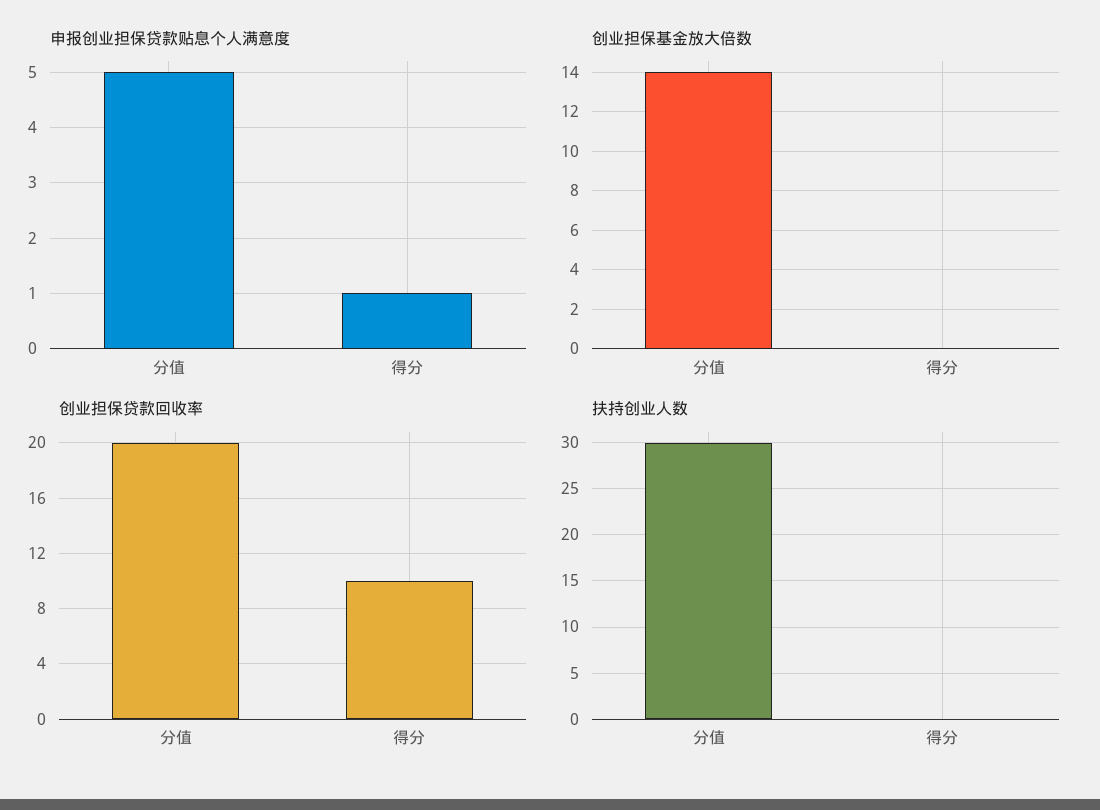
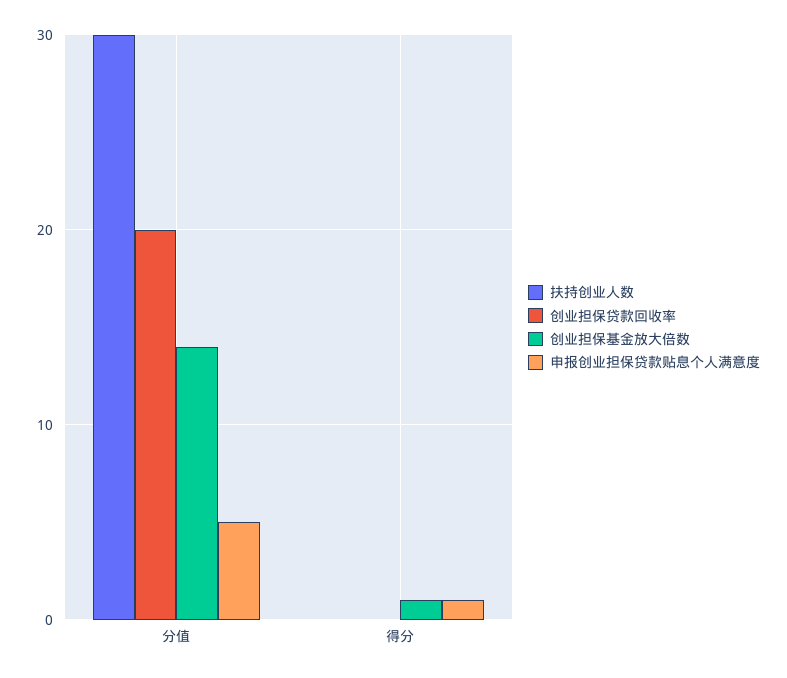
  {
    "申报创业担保贷款贴息个人满意度": {
      "分值": 5,
      "得分": 1
    },
    "创业担保基金放大倍数": {
      "分值": 14,
-     "得分": 0
+     "得分": 1
    },
    "创业担保贷款回收率": {
      "分值": 20,
-     "得分": 10
+     "得分": 0
    },
    "扶持创业人数": {
      "分值": 30,
      "得分": 0
    }
  }

